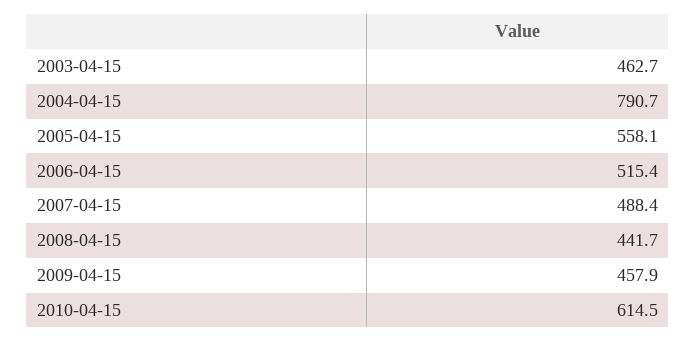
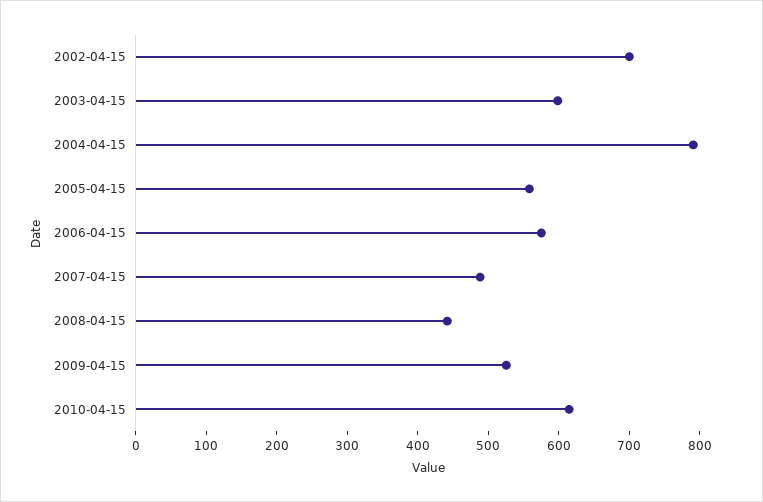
  {
-   "2003-04-15": 462.7,
+   "2003-04-15": 600,
    "2004-04-15": 790.7,
    "2005-04-15": 558.1,
-   "2006-04-15": 515.4,
+   "2006-04-15": 580,
    "2007-04-15": 488.4,
    "2008-04-15": 441.7,
-   "2009-04-15": 457.9,
+   "2009-04-15": 520,
-   "2010-04-15": 614.5
+   "2010-04-15": 614.5,
+   "2002-04-15": 700
  }

